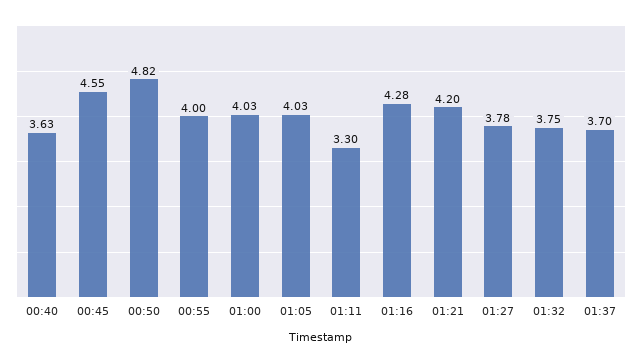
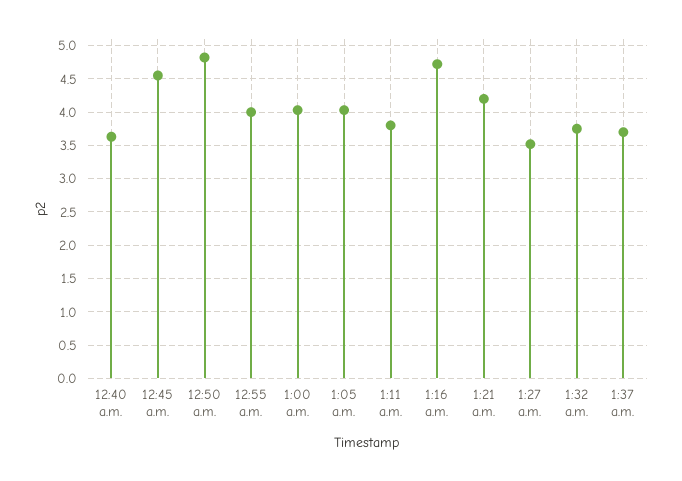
  {
    "00:40": 3.63,
    "00:45": 4.55,
    "00:50": 4.82,
    "00:55": 4,
    "01:00": 4.03,
    "01:05": 4.03,
-   "01:11": 3.3,
+   "01:11": 3.8,
-   "01:16": 4.28,
+   "01:16": 4.7,
    "01:21": 4.2,
-   "01:27": 3.78,
+   "01:27": 3.5,
    "01:32": 3.75,
    "01:37": 3.7
  }

